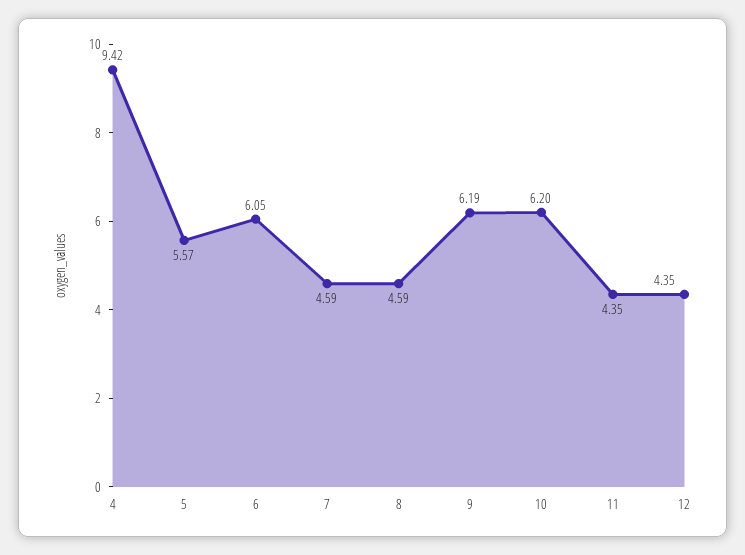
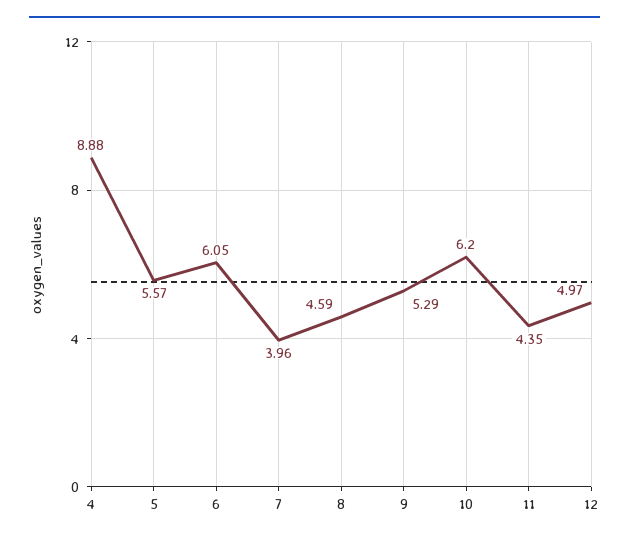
  {
-   "4": 9.42,
+   "4": 8.88,
    "5": 5.57,
    "6": 6.05,
-   "7": 4.59,
+   "7": 3.96,
    "8": 4.59,
-   "9": 6.19,
+   "9": 5.29,
    "10": 6.2,
    "11": 4.35,
-   "12": 4.35
+   "12": 4.97
  }

